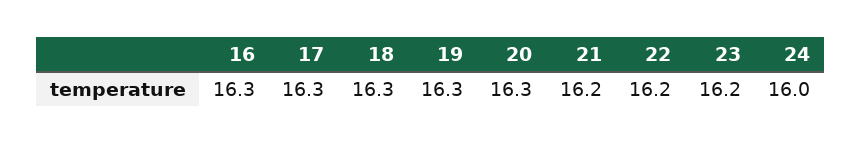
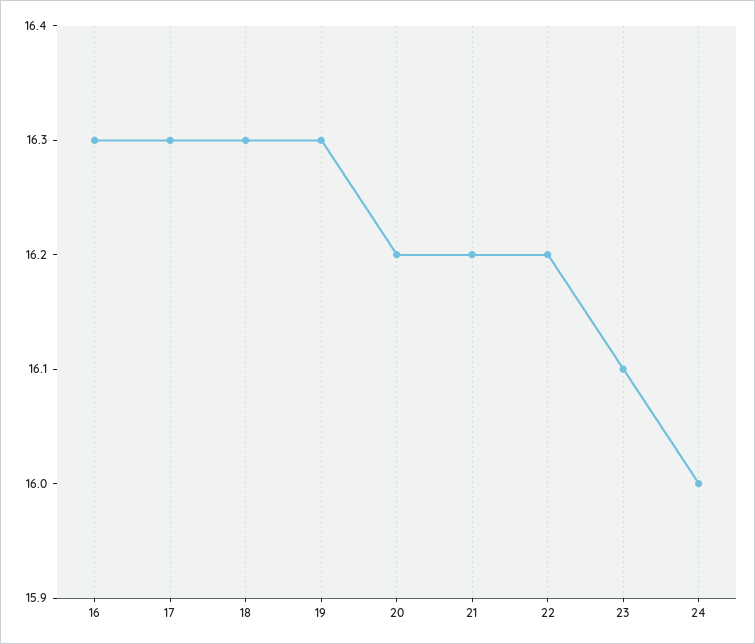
  {
    "16": 16.3,
    "17": 16.3,
    "18": 16.3,
    "19": 16.3,
-   "20": 16.3,
+   "20": 16.2,
    "21": 16.2,
    "22": 16.2,
-   "23": 16.2,
+   "23": 16.1,
    "24": 16
  }

